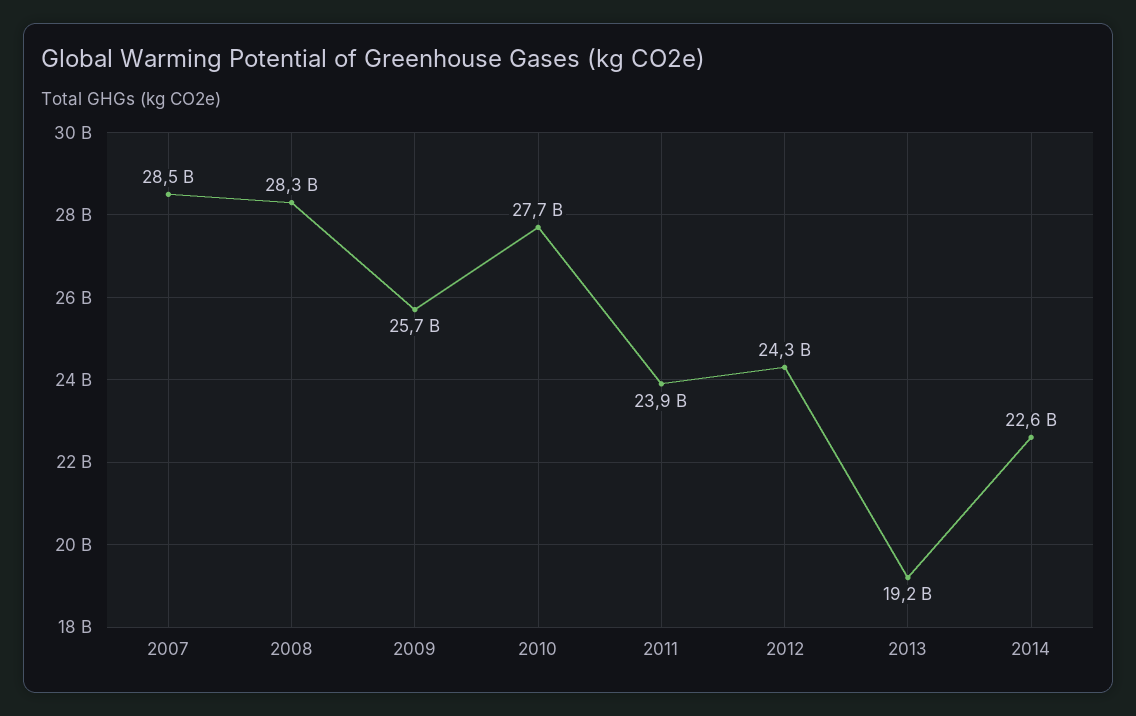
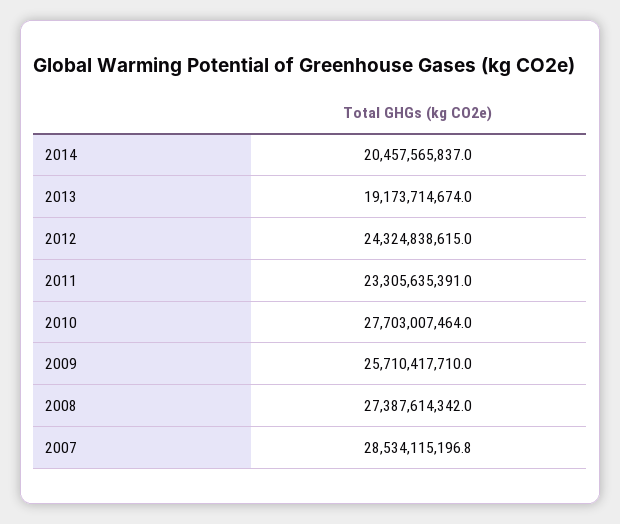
  {
    "2007": 28534115196.8,
-   "2008": 28300000000,
+   "2008": 27387614342,
    "2009": 25710417710,
    "2010": 27703007464,
-   "2011": 23900000000,
+   "2011": 23305635391,
    "2012": 24324838615,
    "2013": 19173714674,
-   "2014": 22600000000
+   "2014": 20457565837
  }

